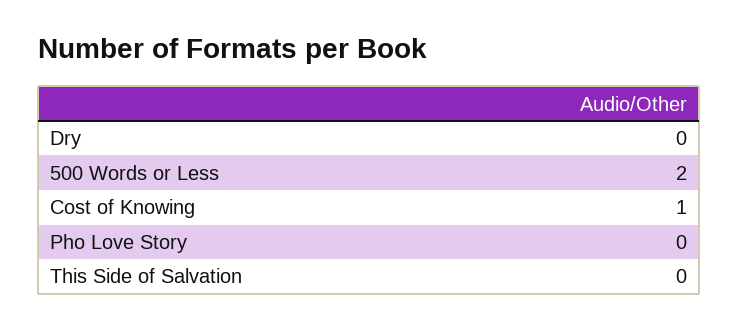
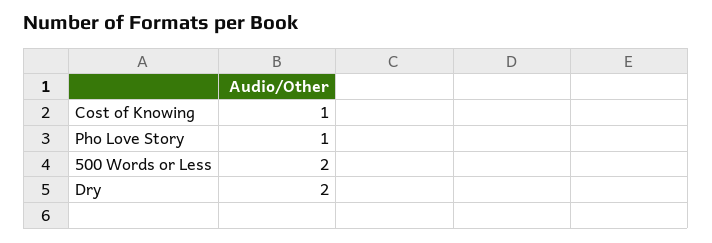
  {
-   "Dry": 0,
+   "Dry": 2,
    "500 Words or Less": 2,
    "Cost of Knowing": 1,
-   "Pho Love Story": 0,
+   "Pho Love Story": 1
-   "This Side of Salvation": 0
  }

